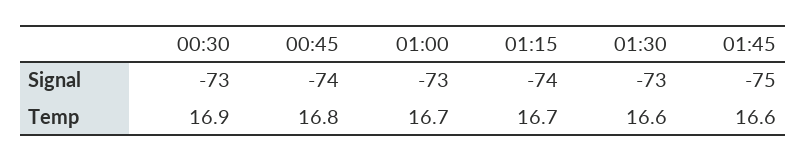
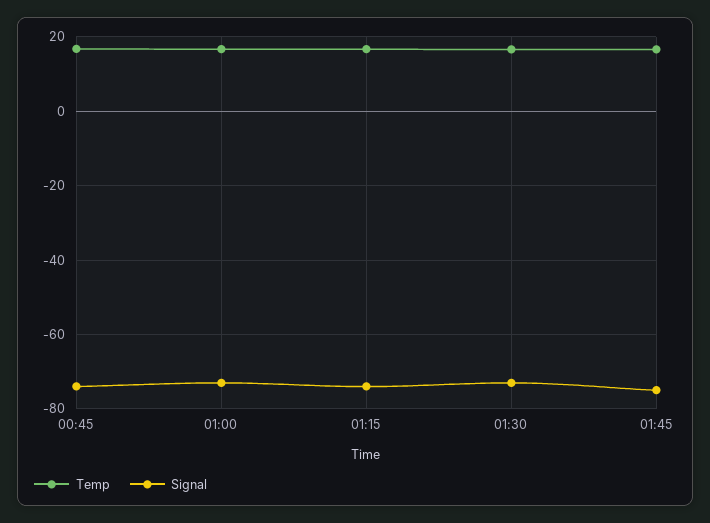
  {
    "Signal": {
-     "00:30": -73,
      "00:45": -74,
      "01:00": -73,
      "01:15": -74,
      "01:30": -73,
      "01:45": -75
    },
    "Temp": {
-     "00:30": 16.9,
      "00:45": 16.8,
      "01:00": 16.7,
      "01:15": 16.7,
      "01:30": 16.6,
      "01:45": 16.6
    }
  }

